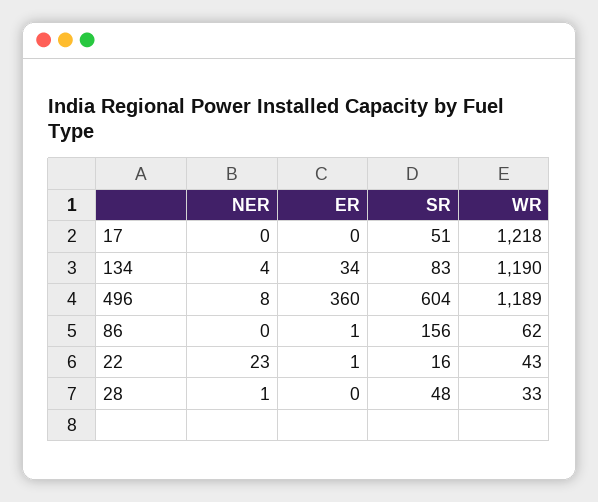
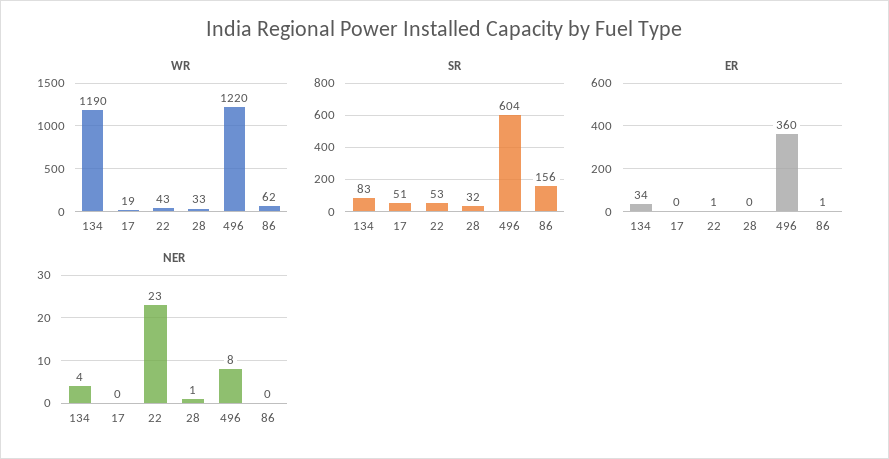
  {
    "NER": {
      "17": 0,
      "134": 4,
      "496": 8,
      "86": 0,
      "22": 23,
      "28": 1
    },
    "ER": {
      "17": 0,
      "134": 34,
      "496": 360,
      "86": 1,
      "22": 1,
      "28": 0
    },
    "SR": {
      "17": 51,
      "134": 83,
      "496": 604,
      "86": 156,
-     "22": 16,
+     "22": 53,
-     "28": 48
+     "28": 32
    },
    "WR": {
-     "17": 1218,
+     "17": 19,
      "134": 1190,
-     "496": 1189,
+     "496": 1220,
      "86": 62,
      "22": 43,
      "28": 33
    }
  }

